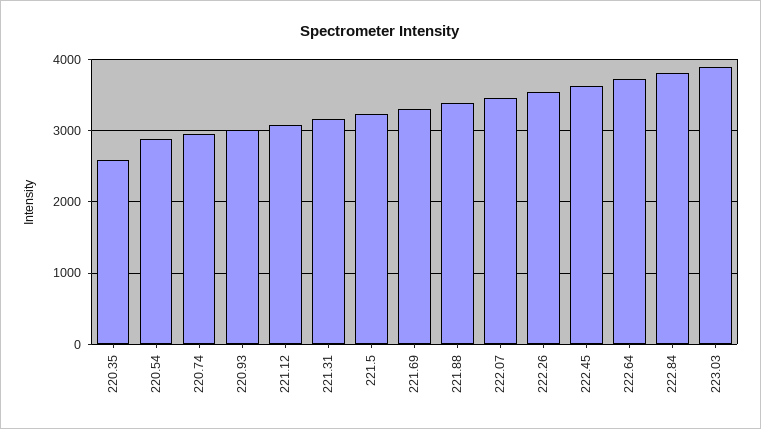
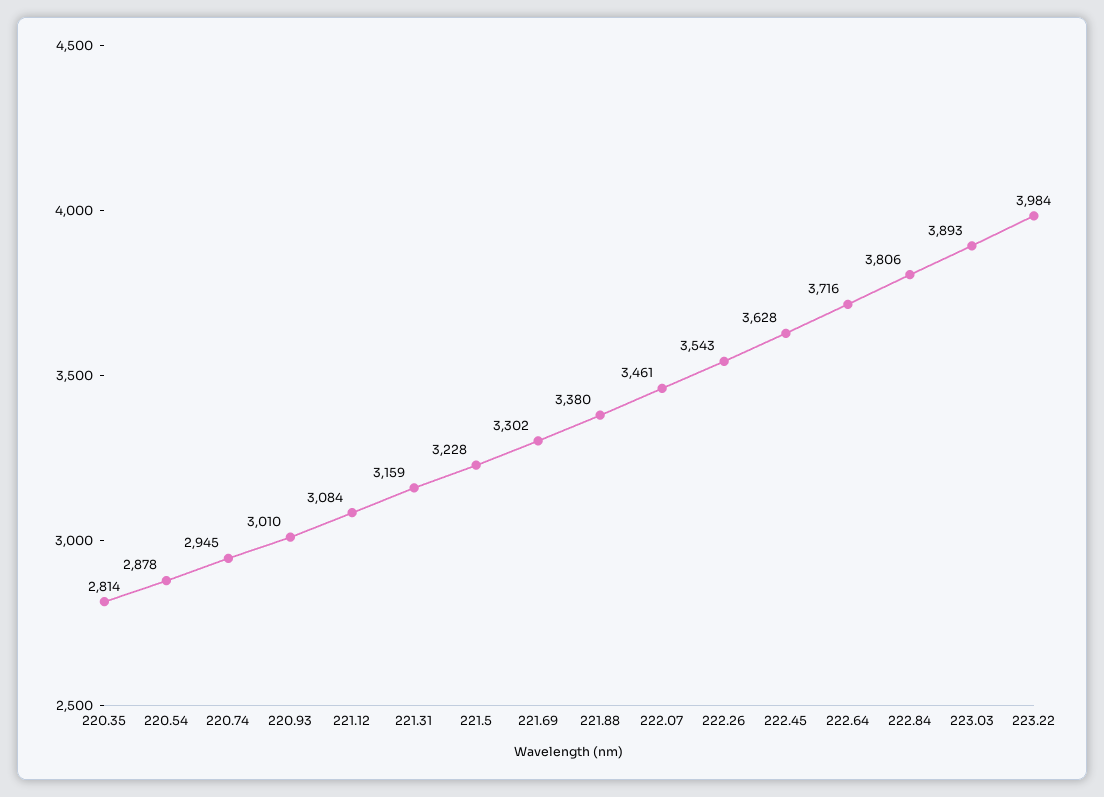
  {
-   "220.35": 2600,
+   "220.35": 2814,
    "220.54": 2878,
    "220.74": 2945,
    "220.93": 3010,
    "221.12": 3084,
    "221.31": 3159,
    "221.5": 3228,
    "221.69": 3302,
    "221.88": 3380,
    "222.07": 3461,
    "222.26": 3543,
    "222.45": 3628,
    "222.64": 3716,
    "222.84": 3806,
-   "223.03": 3893
+   "223.03": 3893,
+   "223.22": 3984
  }

